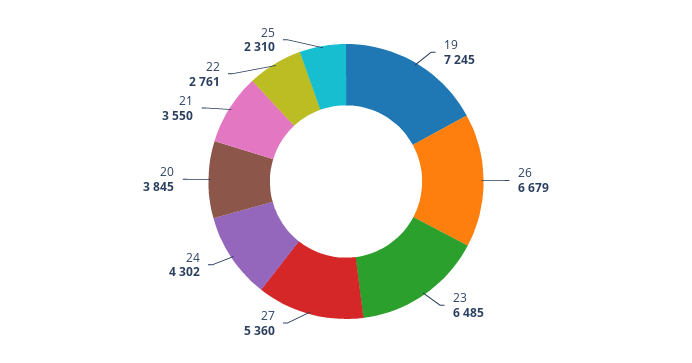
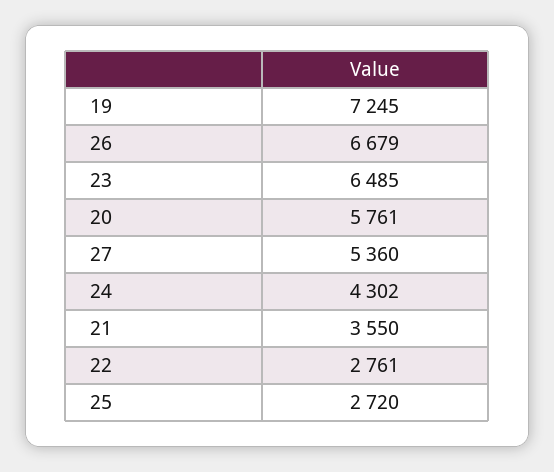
  {
    "19": 7245,
    "26": 6679,
    "23": 6485,
    "27": 5360,
    "24": 4302,
-   "20": 3845,
+   "20": 5761,
    "21": 3550,
    "22": 2761,
-   "25": 2310
+   "25": 2720
  }

